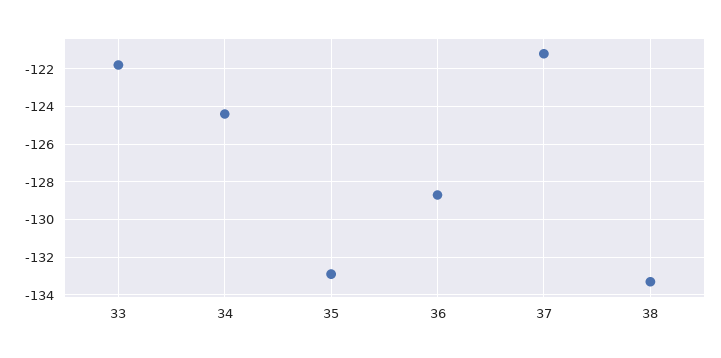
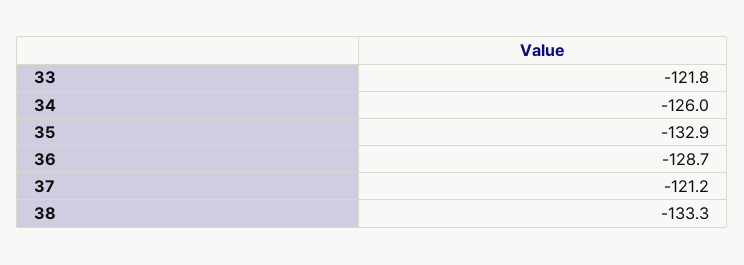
  {
    "33": -121.8,
-   "34": -124.5,
+   "34": -126,
    "35": -132.9,
    "36": -128.7,
    "37": -121.2,
    "38": -133.3
  }

